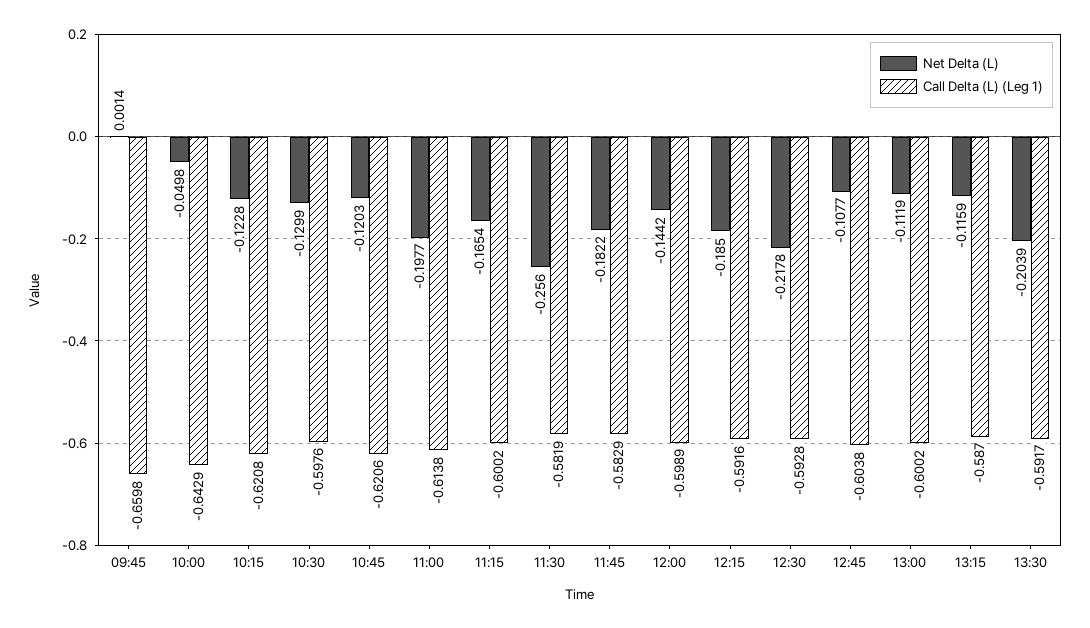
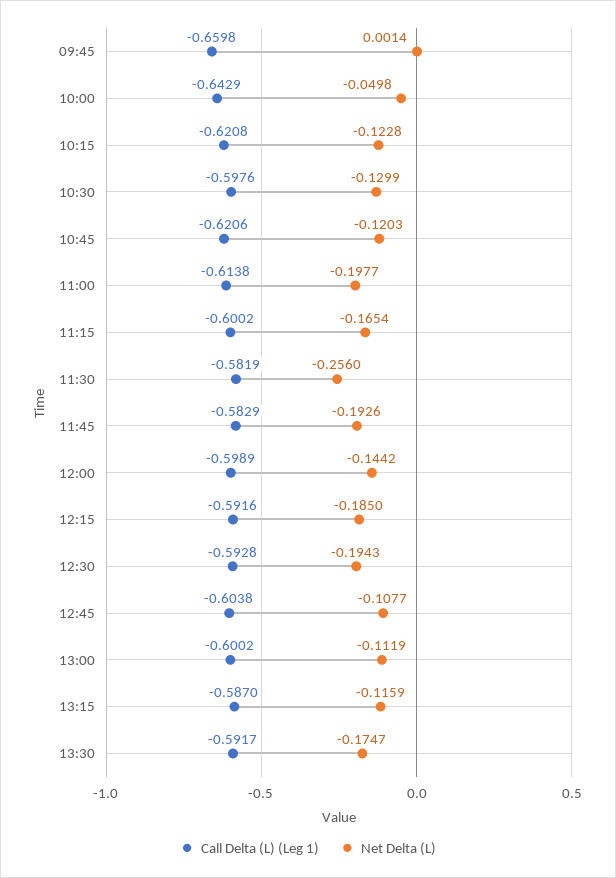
  {
    "Net Delta (L)": {
      "09:45": 0.0014,
      "10:00": -0.0498,
      "10:15": -0.1228,
      "10:30": -0.1299,
      "10:45": -0.1203,
      "11:00": -0.1977,
      "11:15": -0.1654,
      "11:30": -0.256,
-     "11:45": -0.1822,
+     "11:45": -0.1926,
      "12:00": -0.1442,
      "12:15": -0.185,
-     "12:30": -0.2178,
+     "12:30": -0.1943,
      "12:45": -0.1077,
      "13:00": -0.1119,
      "13:15": -0.1159,
-     "13:30": -0.2039
+     "13:30": -0.1747
    },
    "Call Delta (L) (Leg 1)": {
      "09:45": -0.6598,
      "10:00": -0.6429,
      "10:15": -0.6208,
      "10:30": -0.5976,
      "10:45": -0.6206,
      "11:00": -0.6138,
      "11:15": -0.6002,
      "11:30": -0.5819,
      "11:45": -0.5829,
      "12:00": -0.5989,
      "12:15": -0.5916,
      "12:30": -0.5928,
      "12:45": -0.6038,
      "13:00": -0.6002,
      "13:15": -0.587,
      "13:30": -0.5917
    }
  }

